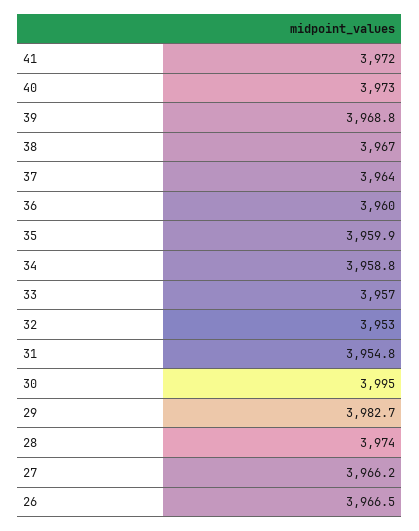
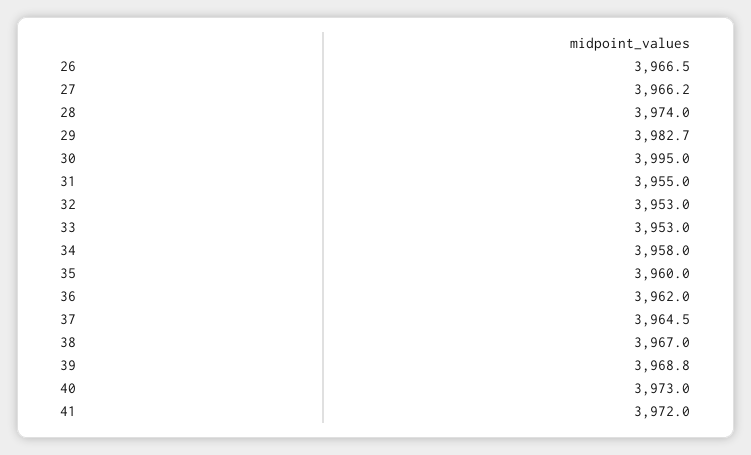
  {
    "41": 3972,
    "40": 3973,
    "39": 3968.8,
    "38": 3967,
-   "37": 3964,
+   "37": 3964.5,
-   "36": 3960,
+   "36": 3962,
-   "35": 3959.9,
+   "35": 3960,
-   "34": 3958.8,
+   "34": 3958,
-   "33": 3957,
+   "33": 3953,
    "32": 3953,
-   "31": 3954.8,
+   "31": 3955,
    "30": 3995,
    "29": 3982.7,
    "28": 3974,
    "27": 3966.2,
    "26": 3966.5
  }

